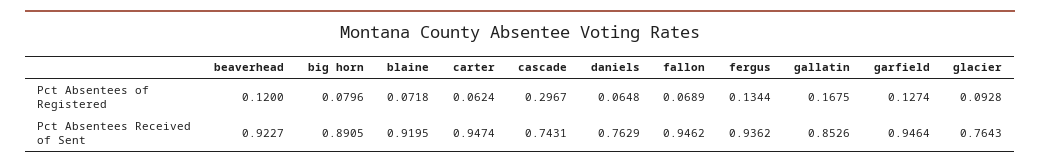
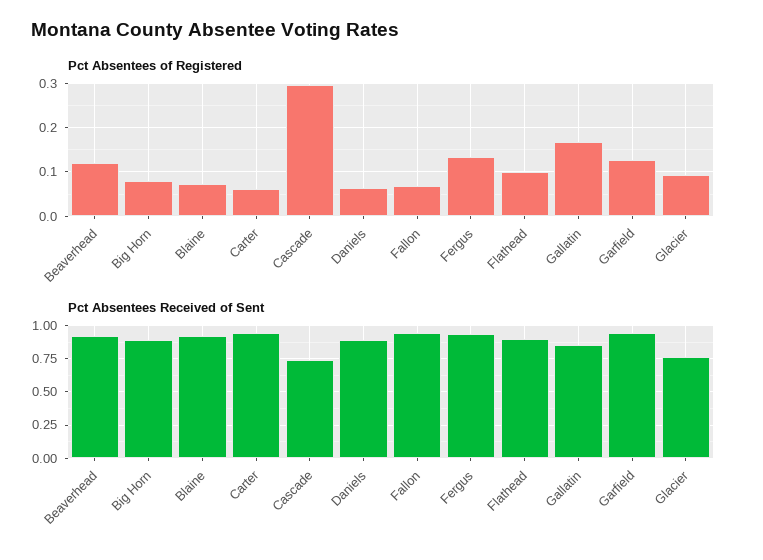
  {
    "Pct Absentees of Registered": {
      "beaverhead": 0.12,
      "big horn": 0.0796,
      "blaine": 0.0718,
      "carter": 0.0624,
      "cascade": 0.2967,
      "daniels": 0.0648,
      "fallon": 0.0689,
      "fergus": 0.1344,
      "gallatin": 0.1675,
      "garfield": 0.1274,
-     "glacier": 0.0928
+     "glacier": 0.0928,
+     "Flathead": 0.1
    },
    "Pct Absentees Received of Sent": {
      "beaverhead": 0.9227,
      "big horn": 0.8905,
      "blaine": 0.9195,
      "carter": 0.9474,
      "cascade": 0.7431,
-     "daniels": 0.7629,
+     "daniels": 0.9,
      "fallon": 0.9462,
      "fergus": 0.9362,
      "gallatin": 0.8526,
      "garfield": 0.9464,
-     "glacier": 0.7643
+     "glacier": 0.7643,
+     "Flathead": 0.9
    }
  }

